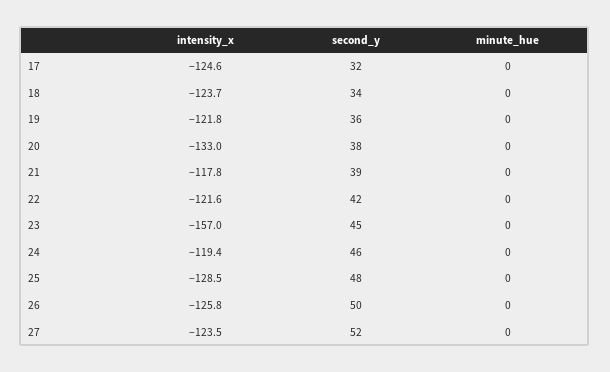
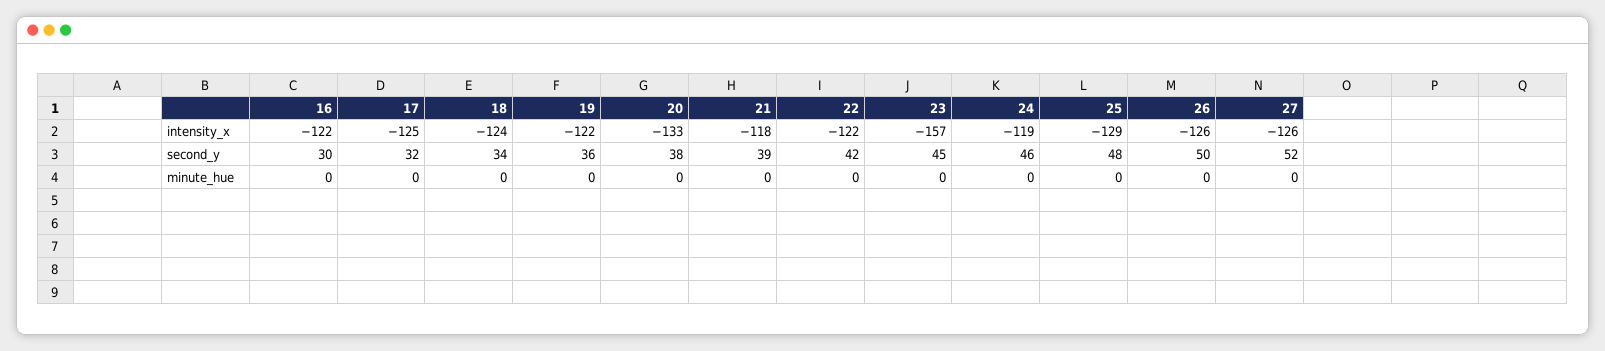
  {
    "intensity_x": {
      "17": -124.6,
      "18": -123.7,
      "19": -121.8,
      "20": -133,
      "21": -117.8,
      "22": -121.6,
      "23": -157,
      "24": -119.4,
      "25": -128.5,
      "26": -125.8,
-     "27": -123.5
+     "27": -126,
+     "16": -122
    },
    "second_y": {
      "17": 32,
      "18": 34,
      "19": 36,
      "20": 38,
      "21": 39,
      "22": 42,
      "23": 45,
      "24": 46,
      "25": 48,
      "26": 50,
-     "27": 52
+     "27": 52,
+     "16": 30
    },
    "minute_hue": {
      "17": 0,
      "18": 0,
      "19": 0,
      "20": 0,
      "21": 0,
      "22": 0,
      "23": 0,
      "24": 0,
      "25": 0,
      "26": 0,
-     "27": 0
+     "27": 0,
+     "16": 0
    }
  }

